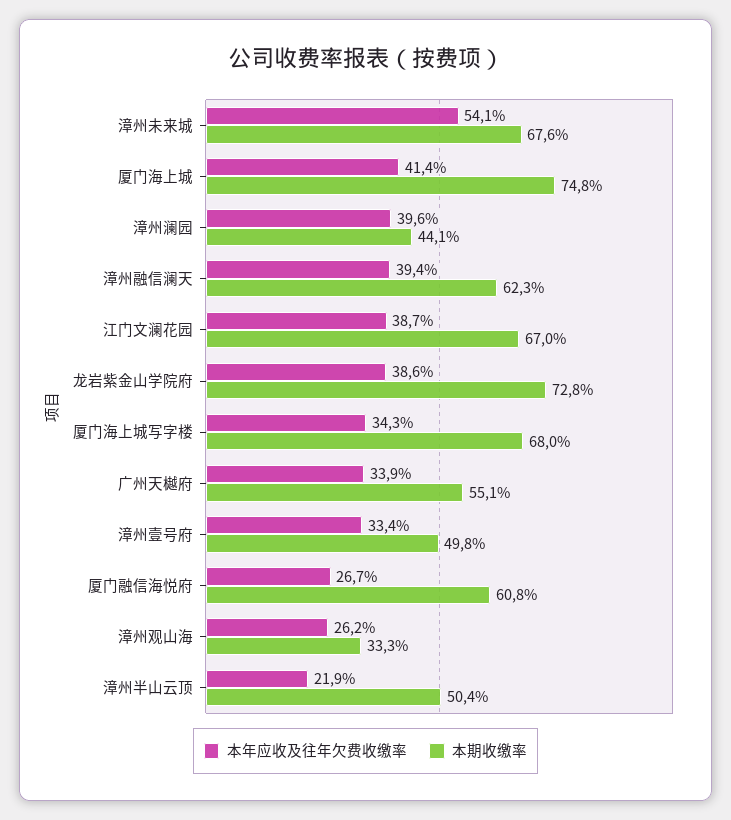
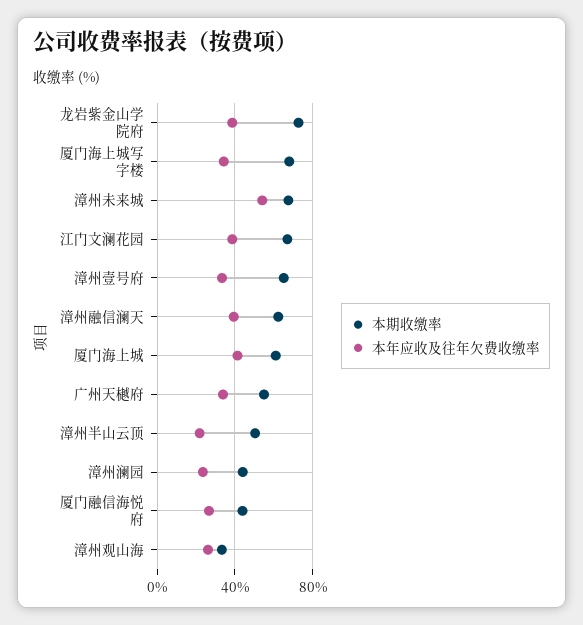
  {
    "本年应收及往年欠费收缴率": {
      "漳州未来城": 54.1,
      "厦门海上城": 41.4,
-     "漳州澜园": 39.6,
+     "漳州澜园": 25,
      "漳州融信澜天": 39.4,
      "江门文澜花园": 38.7,
      "龙岩紫金山学院府": 38.6,
      "厦门海上城写字楼": 34.3,
      "广州天樾府": 33.9,
      "漳州壹号府": 33.4,
      "厦门融信海悦府": 26.7,
      "漳州观山海": 26.2,
      "漳州半山云顶": 21.9
    },
    "本期收缴率": {
      "漳州未来城": 67.6,
-     "厦门海上城": 74.8,
+     "厦门海上城": 60,
      "漳州澜园": 44.1,
      "漳州融信澜天": 62.3,
      "江门文澜花园": 67,
      "龙岩紫金山学院府": 72.8,
      "厦门海上城写字楼": 68,
      "广州天樾府": 55.1,
-     "漳州壹号府": 49.8,
+     "漳州壹号府": 65,
-     "厦门融信海悦府": 60.8,
+     "厦门融信海悦府": 45,
      "漳州观山海": 33.3,
      "漳州半山云顶": 50.4
    }
  }

